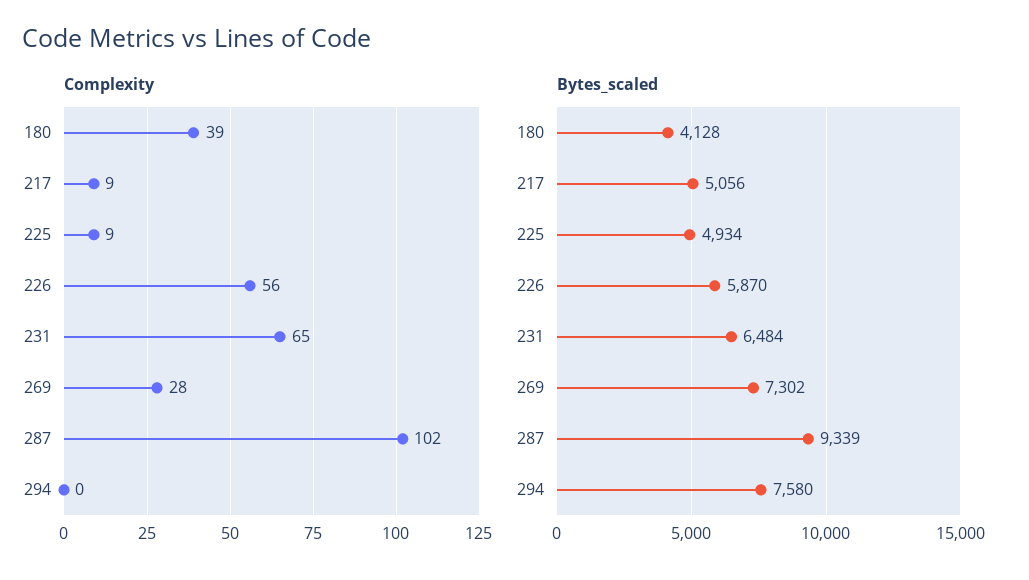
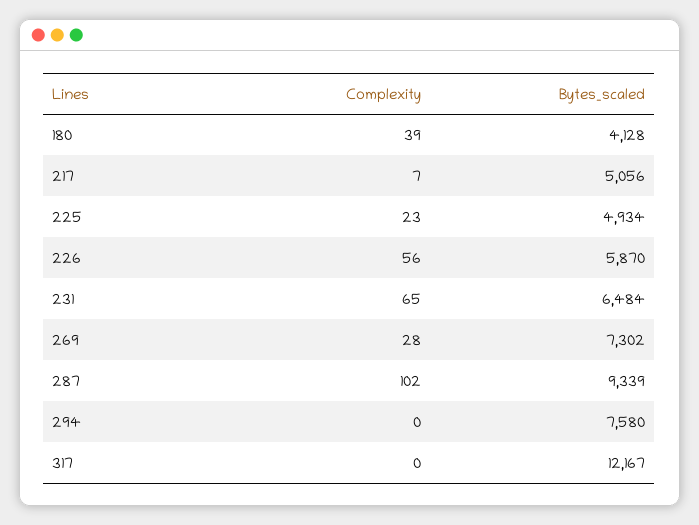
  {
    "Complexity": {
      "180": 39,
-     "217": 9,
+     "217": 7,
-     "225": 9,
+     "225": 23,
      "226": 56,
      "231": 65,
      "269": 28,
      "287": 102,
-     "294": 0
+     "294": 0,
+     "317": 0
    },
    "Bytes_scaled": {
      "180": 4128,
      "217": 5056,
      "225": 4934,
      "226": 5870,
      "231": 6484,
      "269": 7302,
      "287": 9339,
-     "294": 7580
+     "294": 7580,
+     "317": 12167
    }
  }

